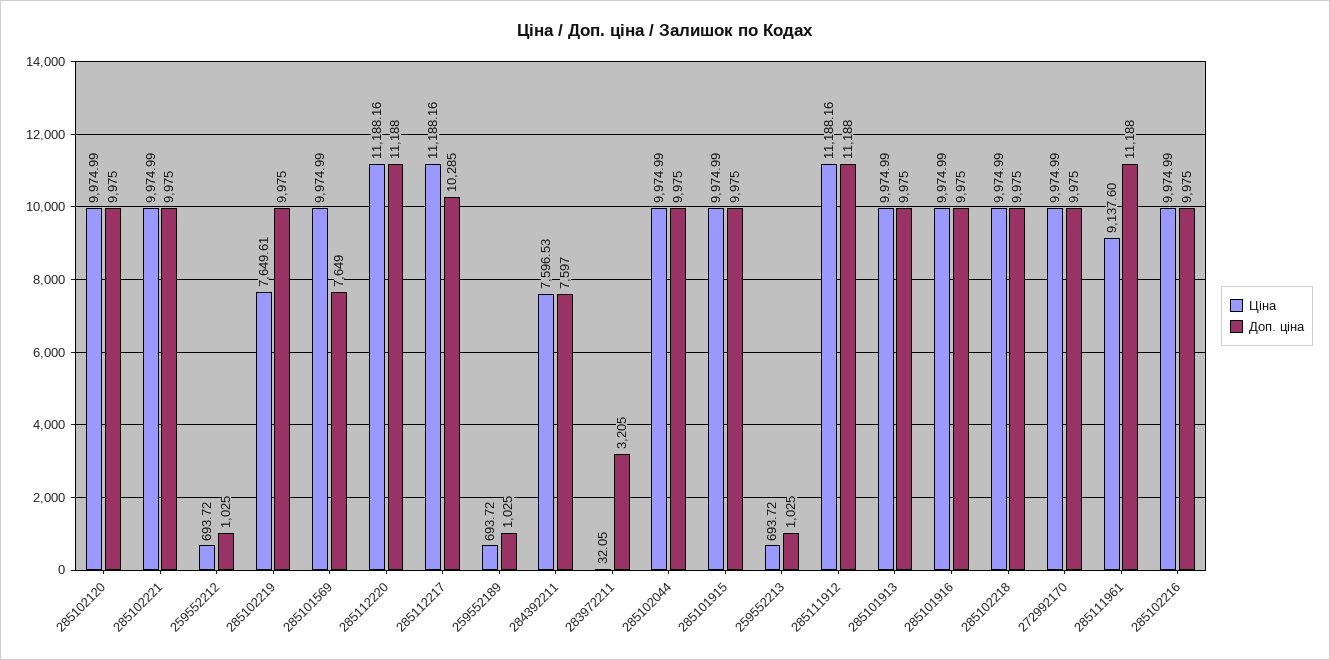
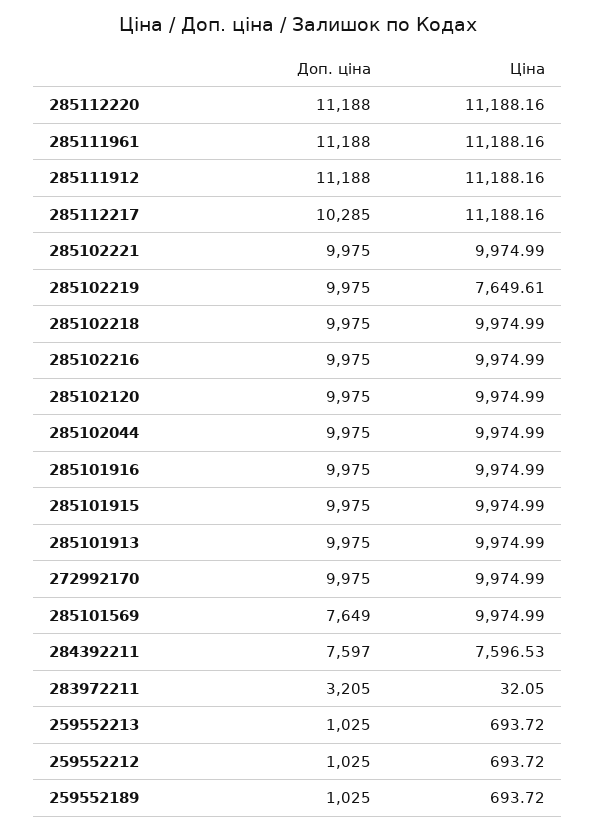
  {
    "Ціна": {
      "285102120": 9974.99,
      "285102221": 9974.99,
      "259552212": 693.72,
      "285102219": 7649.61,
      "285101569": 9974.99,
      "285112220": 11188.16,
      "285112217": 11188.16,
      "259552189": 693.72,
      "284392211": 7596.53,
      "283972211": 32.05,
      "285102044": 9974.99,
      "285101915": 9974.99,
      "259552213": 693.72,
      "285111912": 11188.16,
      "285101913": 9974.99,
      "285101916": 9974.99,
      "285102218": 9974.99,
      "272992170": 9974.99,
-     "285111961": 9137.6,
+     "285111961": 11188.16,
      "285102216": 9974.99
    },
    "Доп. ціна": {
      "285102120": 9975,
      "285102221": 9975,
      "259552212": 1025,
      "285102219": 9975,
      "285101569": 7649,
      "285112220": 11188,
      "285112217": 10285,
      "259552189": 1025,
      "284392211": 7597,
      "283972211": 3205,
      "285102044": 9975,
      "285101915": 9975,
      "259552213": 1025,
      "285111912": 11188,
      "285101913": 9975,
      "285101916": 9975,
      "285102218": 9975,
      "272992170": 9975,
      "285111961": 11188,
      "285102216": 9975
    }
  }

